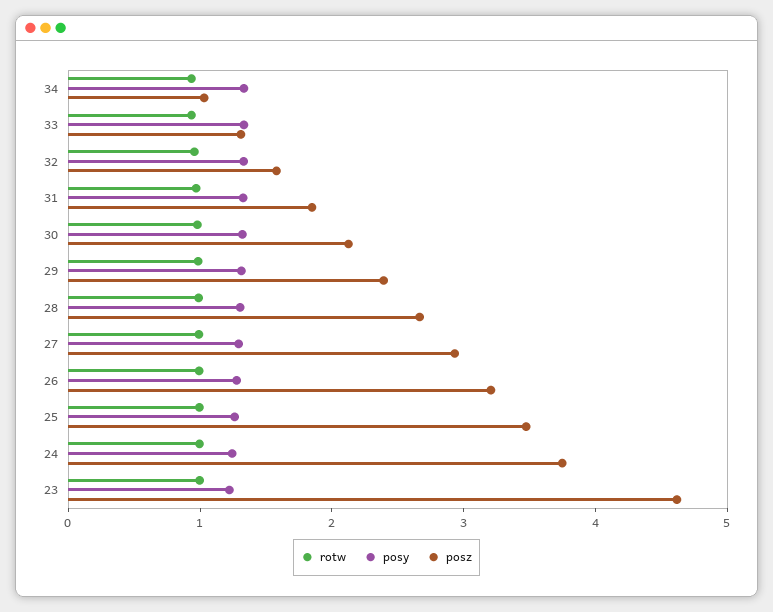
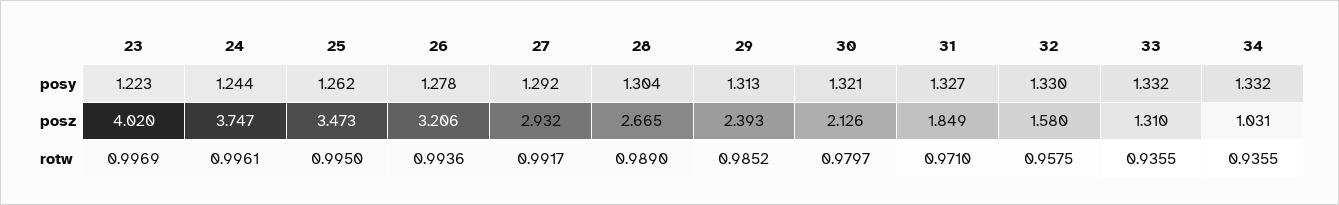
  {
    "rotw": {
      "34": 0.9355,
      "33": 0.9355,
      "32": 0.9575,
      "31": 0.971,
      "30": 0.9797,
      "29": 0.9852,
      "28": 0.989,
      "27": 0.9917,
      "26": 0.9936,
      "25": 0.995,
      "24": 0.9961,
      "23": 0.9969
    },
    "posy": {
      "34": 1.332,
      "33": 1.332,
      "32": 1.33,
      "31": 1.327,
      "30": 1.321,
      "29": 1.313,
      "28": 1.304,
      "27": 1.292,
      "26": 1.278,
      "25": 1.262,
      "24": 1.244,
      "23": 1.223
    },
    "posz": {
      "34": 1.031,
      "33": 1.31,
      "32": 1.58,
      "31": 1.849,
      "30": 2.126,
      "29": 2.393,
      "28": 2.665,
      "27": 2.932,
      "26": 3.206,
      "25": 3.473,
      "24": 3.747,
-     "23": 4.6
+     "23": 4.02
    }
  }

